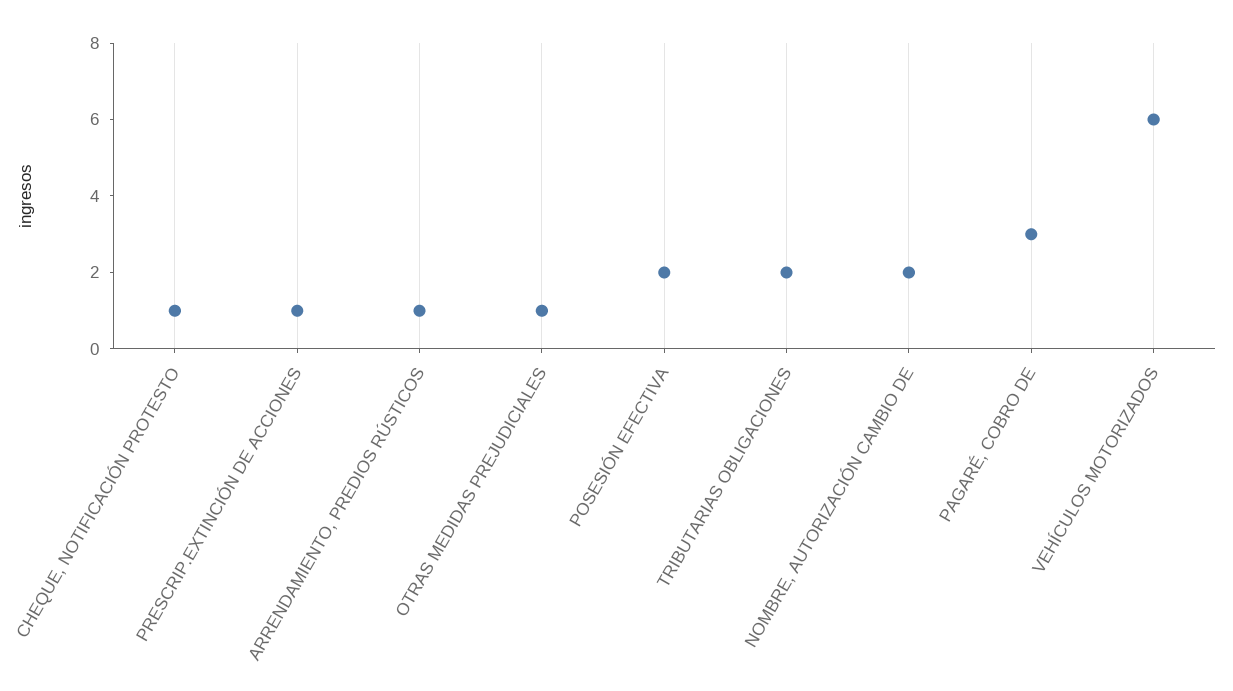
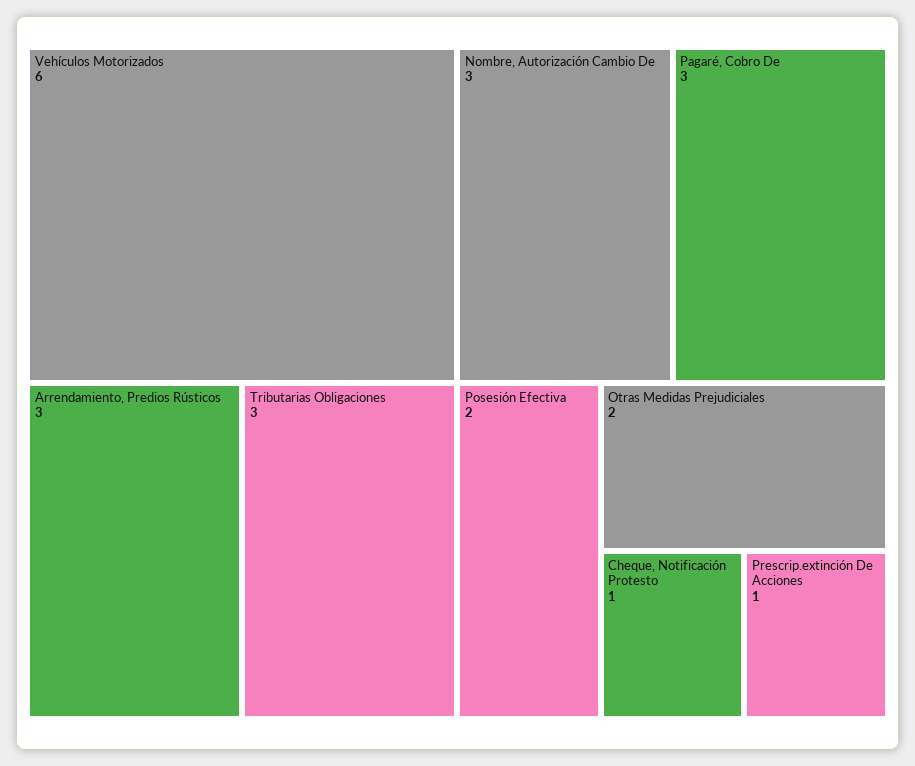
  {
    "CHEQUE, NOTIFICACIÓN PROTESTO": 1,
    "PRESCRIP.EXTINCIÓN DE ACCIONES": 1,
-   "ARRENDAMIENTO, PREDIOS RÚSTICOS": 1,
+   "ARRENDAMIENTO, PREDIOS RÚSTICOS": 3,
-   "OTRAS MEDIDAS PREJUDICIALES": 1,
+   "OTRAS MEDIDAS PREJUDICIALES": 2,
    "POSESIÓN EFECTIVA": 2,
-   "TRIBUTARIAS OBLIGACIONES": 2,
+   "TRIBUTARIAS OBLIGACIONES": 3,
-   "NOMBRE, AUTORIZACIÓN CAMBIO DE": 2,
+   "NOMBRE, AUTORIZACIÓN CAMBIO DE": 3,
    "PAGARÉ, COBRO DE": 3,
    "VEHÍCULOS MOTORIZADOS": 6
  }

